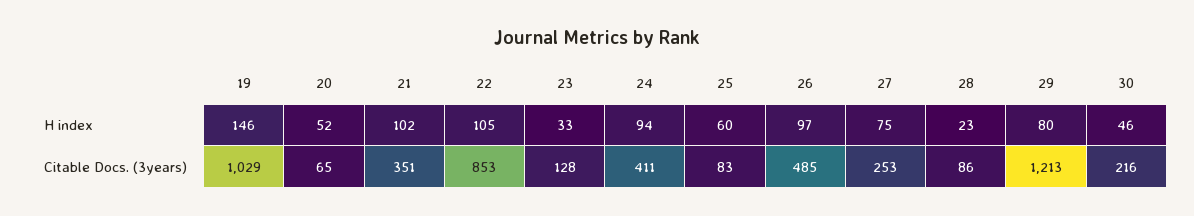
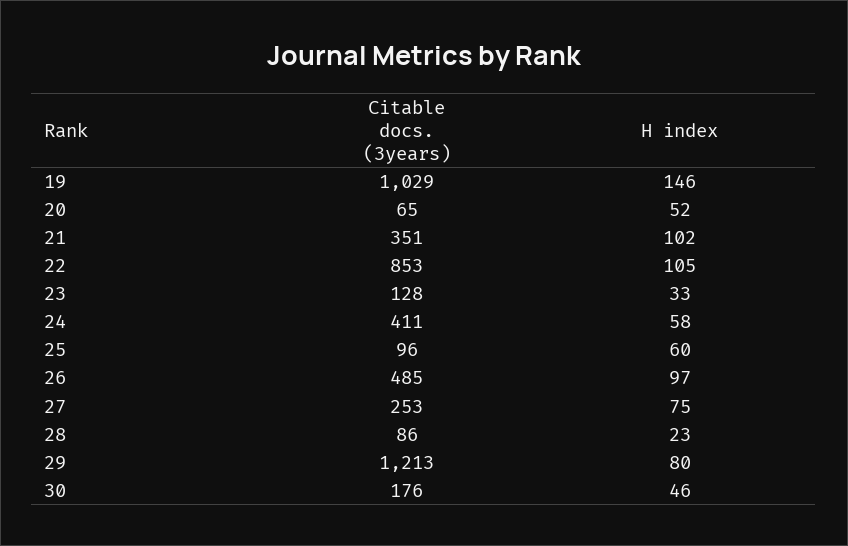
  {
    "19": {
      "H index": 146,
      "Citable Docs. (3years)": 1029
    },
    "20": {
      "H index": 52,
      "Citable Docs. (3years)": 65
    },
    "21": {
      "H index": 102,
      "Citable Docs. (3years)": 351
    },
    "22": {
      "H index": 105,
      "Citable Docs. (3years)": 853
    },
    "23": {
      "H index": 33,
      "Citable Docs. (3years)": 128
    },
    "24": {
-     "H index": 94,
+     "H index": 58,
      "Citable Docs. (3years)": 411
    },
    "25": {
      "H index": 60,
-     "Citable Docs. (3years)": 83
+     "Citable Docs. (3years)": 96
    },
    "26": {
      "H index": 97,
      "Citable Docs. (3years)": 485
    },
    "27": {
      "H index": 75,
      "Citable Docs. (3years)": 253
    },
    "28": {
      "H index": 23,
      "Citable Docs. (3years)": 86
    },
    "29": {
      "H index": 80,
      "Citable Docs. (3years)": 1213
    },
    "30": {
      "H index": 46,
-     "Citable Docs. (3years)": 216
+     "Citable Docs. (3years)": 176
    }
  }

